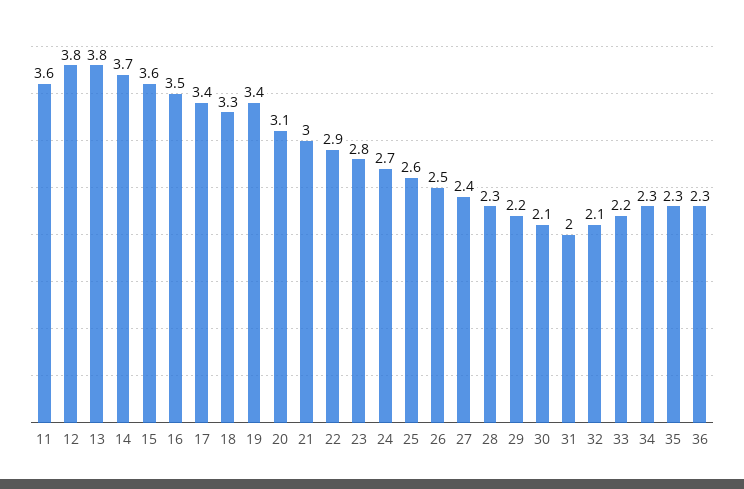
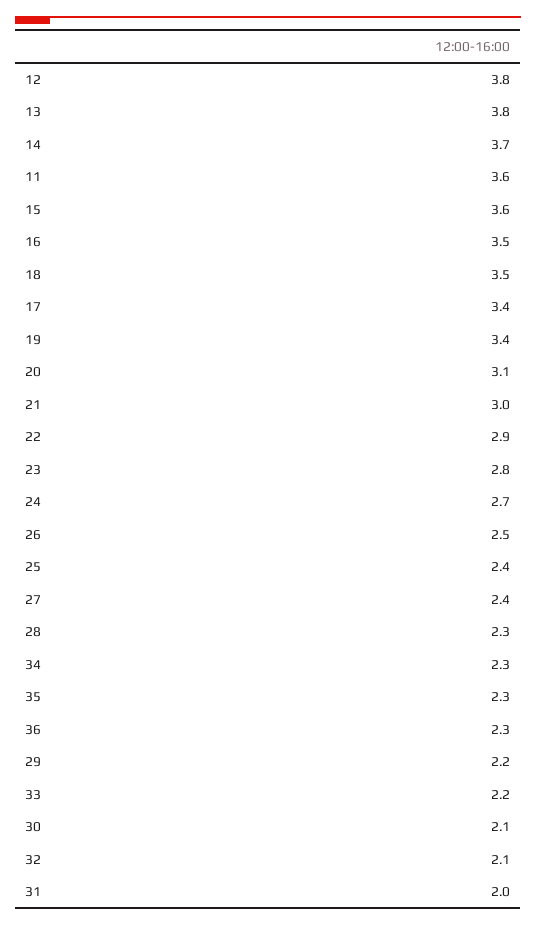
  {
    "11": 3.6,
    "12": 3.8,
    "13": 3.8,
    "14": 3.7,
    "15": 3.6,
    "16": 3.5,
    "17": 3.4,
-   "18": 3.3,
+   "18": 3.5,
    "19": 3.4,
    "20": 3.1,
    "21": 3,
    "22": 2.9,
    "23": 2.8,
    "24": 2.7,
-   "25": 2.6,
+   "25": 2.4,
    "26": 2.5,
    "27": 2.4,
    "28": 2.3,
    "29": 2.2,
    "30": 2.1,
    "31": 2,
    "32": 2.1,
    "33": 2.2,
    "34": 2.3,
    "35": 2.3,
    "36": 2.3
  }

